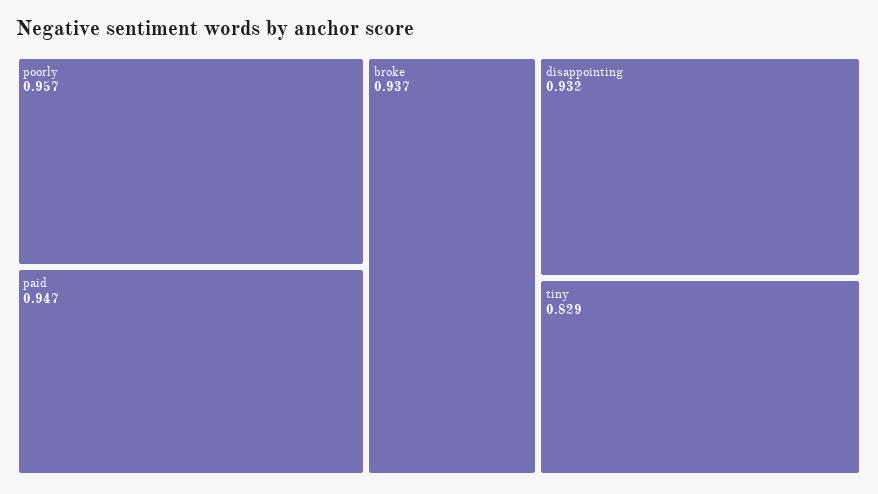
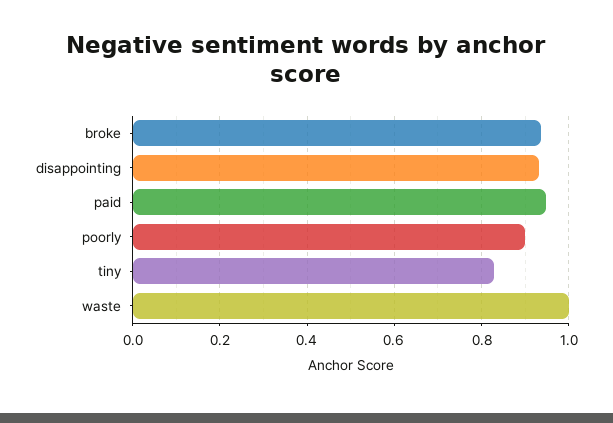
  {
-   "poorly": 0.957,
+   "poorly": 0.9,
    "paid": 0.947,
    "broke": 0.937,
    "disappointing": 0.932,
-   "tiny": 0.829
+   "tiny": 0.829,
+   "waste": 1
  }

